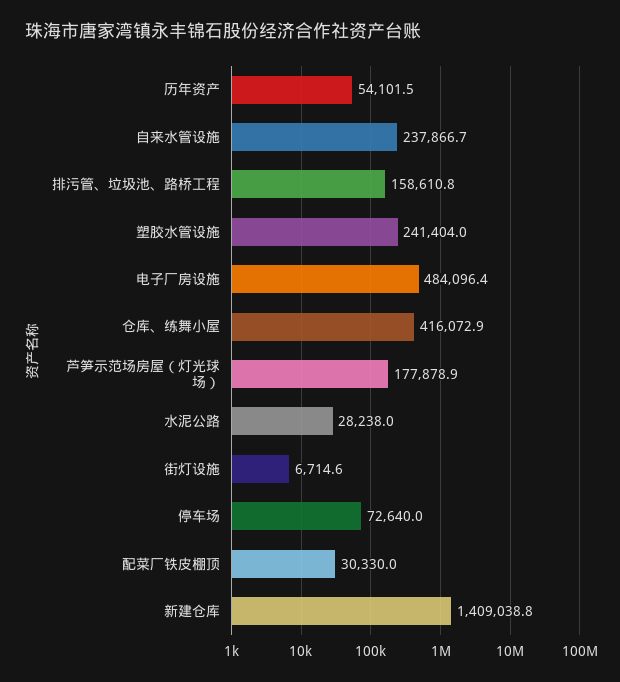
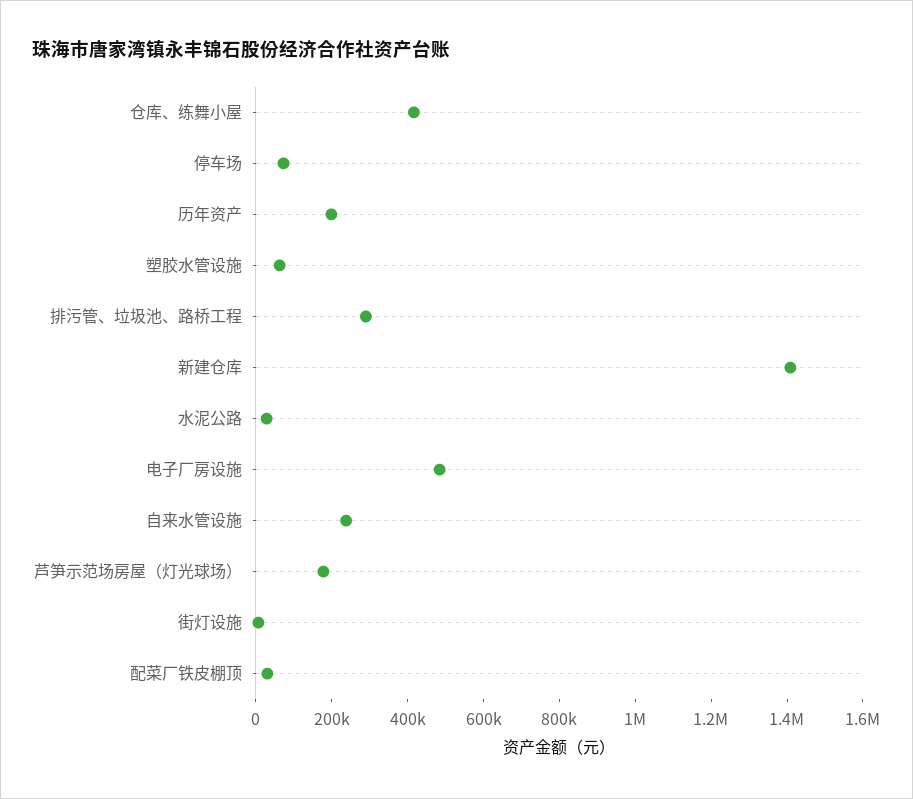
  {
-   "历年资产": 54101.5,
+   "历年资产": 200000,
    "自来水管设施": 237866.7,
-   "排污管、垃圾池、路桥工程": 158610.8,
+   "排污管、垃圾池、路桥工程": 300000,
-   "塑胶水管设施": 241404,
+   "塑胶水管设施": 50000,
    "电子厂房设施": 484096.4,
    "仓库、练舞小屋": 416072.9,
    "芦笋示范场房屋（灯光球场）": 177878.9,
    "水泥公路": 28238,
    "街灯设施": 6714.6,
    "停车场": 72640,
    "配菜厂铁皮棚顶": 30330,
    "新建仓库": 1409038.8
  }

